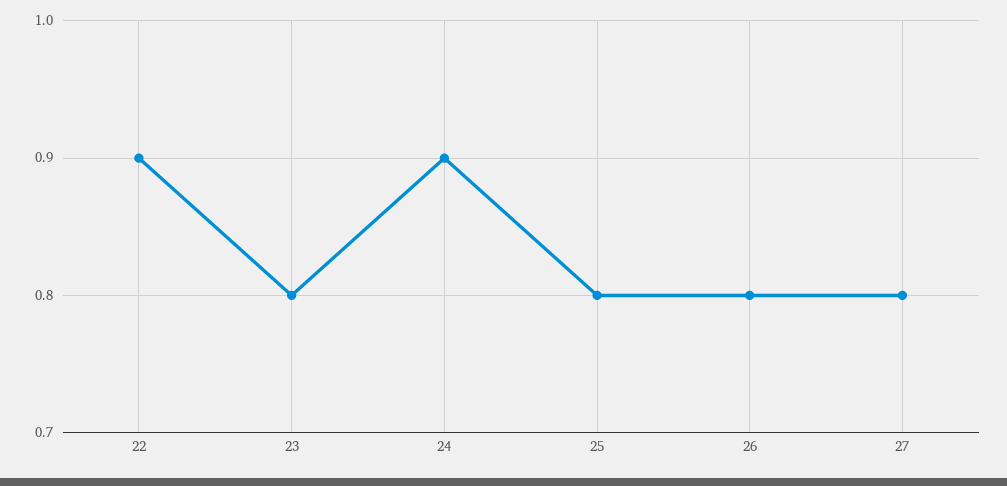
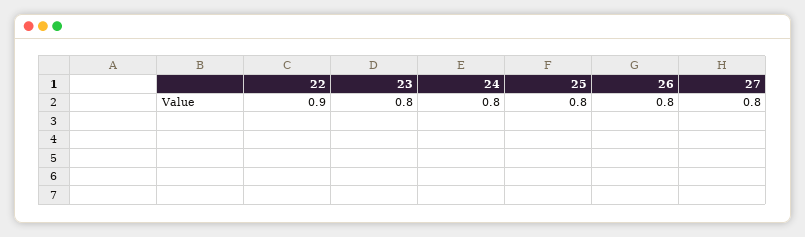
  {
    "22": 0.9,
    "23": 0.8,
-   "24": 0.9,
+   "24": 0.8,
    "25": 0.8,
    "26": 0.8,
    "27": 0.8
  }

